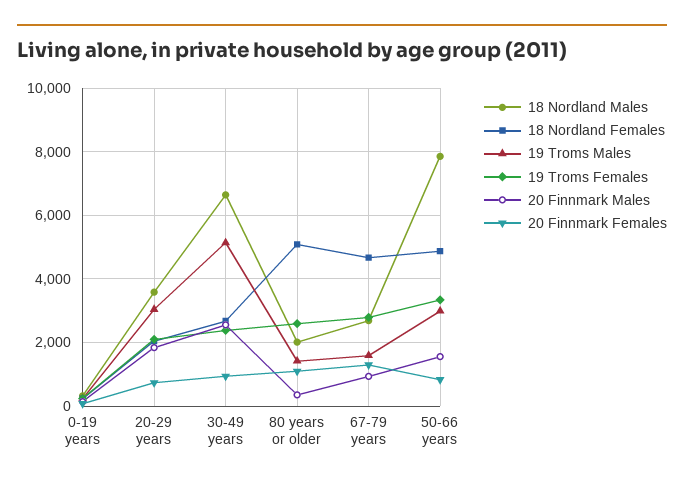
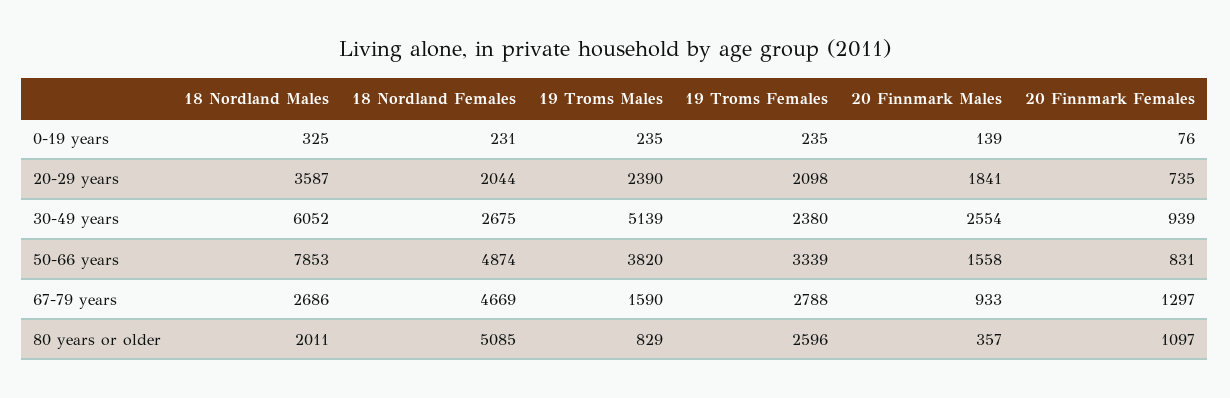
  {
    "18 Nordland Males": {
      "0-19 years": 325,
      "20-29 years": 3587,
-     "30-49 years": 6600,
+     "30-49 years": 6052,
      "80 years or older": 2011,
      "67-79 years": 2686,
      "50-66 years": 7853
    },
    "18 Nordland Females": {
      "0-19 years": 231,
      "20-29 years": 2044,
      "30-49 years": 2675,
      "80 years or older": 5085,
      "67-79 years": 4669,
      "50-66 years": 4874
    },
    "19 Troms Males": {
      "0-19 years": 235,
-     "20-29 years": 3000,
+     "20-29 years": 2390,
      "30-49 years": 5139,
-     "80 years or older": 1400,
+     "80 years or older": 829,
      "67-79 years": 1590,
-     "50-66 years": 3000
+     "50-66 years": 3820
    },
    "19 Troms Females": {
      "0-19 years": 235,
      "20-29 years": 2098,
      "30-49 years": 2380,
      "80 years or older": 2596,
      "67-79 years": 2788,
      "50-66 years": 3339
    },
    "20 Finnmark Males": {
      "0-19 years": 139,
      "20-29 years": 1841,
      "30-49 years": 2554,
      "80 years or older": 357,
      "67-79 years": 933,
      "50-66 years": 1558
    },
    "20 Finnmark Females": {
      "0-19 years": 76,
      "20-29 years": 735,
      "30-49 years": 939,
      "80 years or older": 1097,
      "67-79 years": 1297,
      "50-66 years": 831
    }
  }

